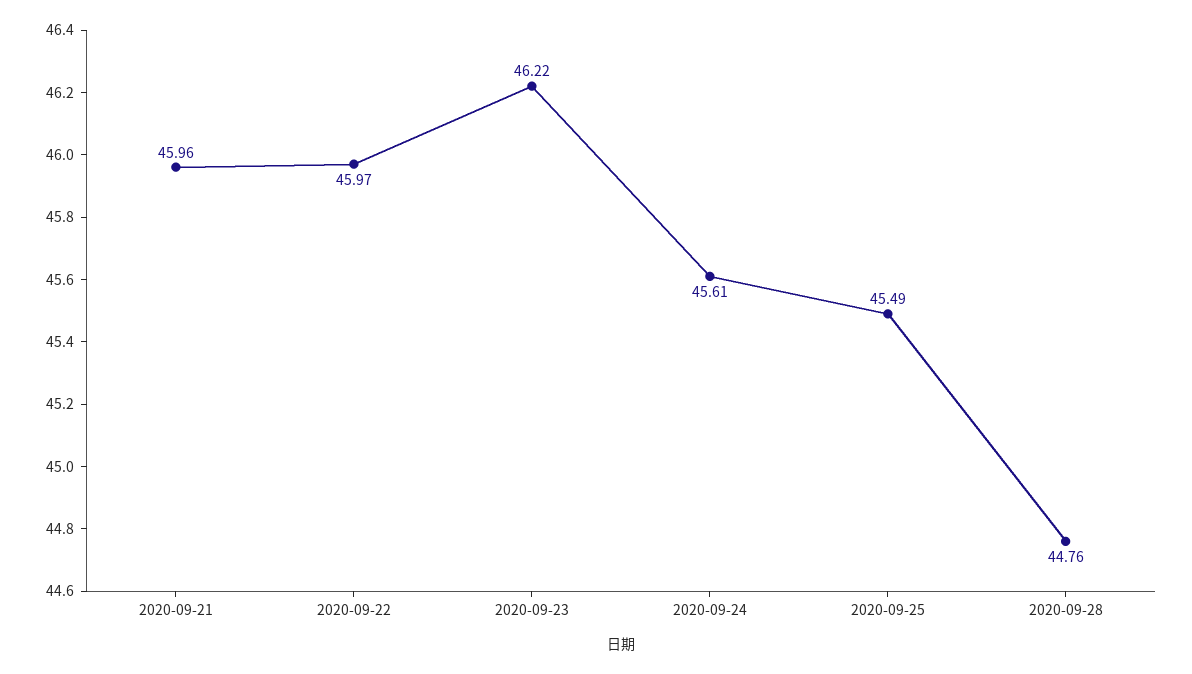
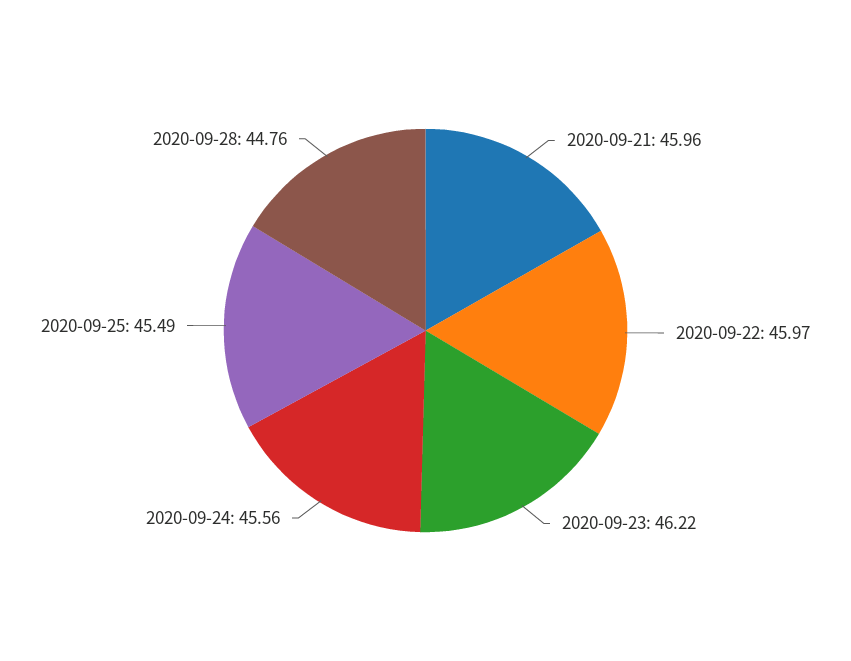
  {
    "2020-09-21": 45.96,
    "2020-09-22": 45.97,
    "2020-09-23": 46.22,
-   "2020-09-24": 45.61,
+   "2020-09-24": 45.56,
    "2020-09-25": 45.49,
    "2020-09-28": 44.76
  }

